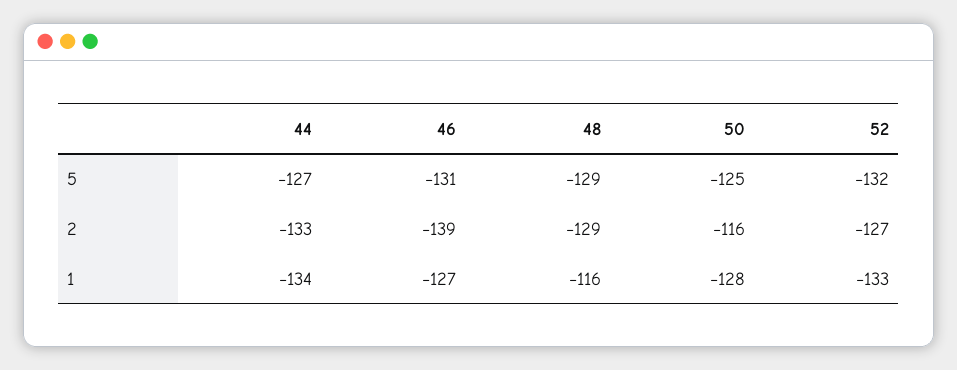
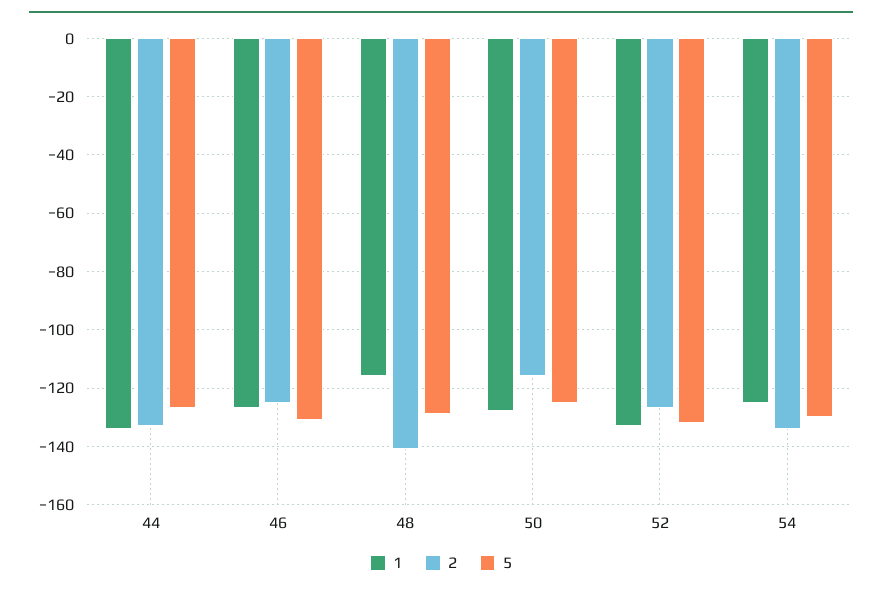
  {
    "5": {
      "44": -127,
      "46": -131,
      "48": -129,
      "50": -125,
-     "52": -132
+     "52": -132,
+     "54": -130
    },
    "2": {
      "44": -133,
-     "46": -139,
+     "46": -125,
-     "48": -129,
+     "48": -140,
      "50": -116,
-     "52": -127
+     "52": -127,
+     "54": -135
    },
    "1": {
      "44": -134,
      "46": -127,
      "48": -116,
      "50": -128,
-     "52": -133
+     "52": -133,
+     "54": -125
    }
  }

